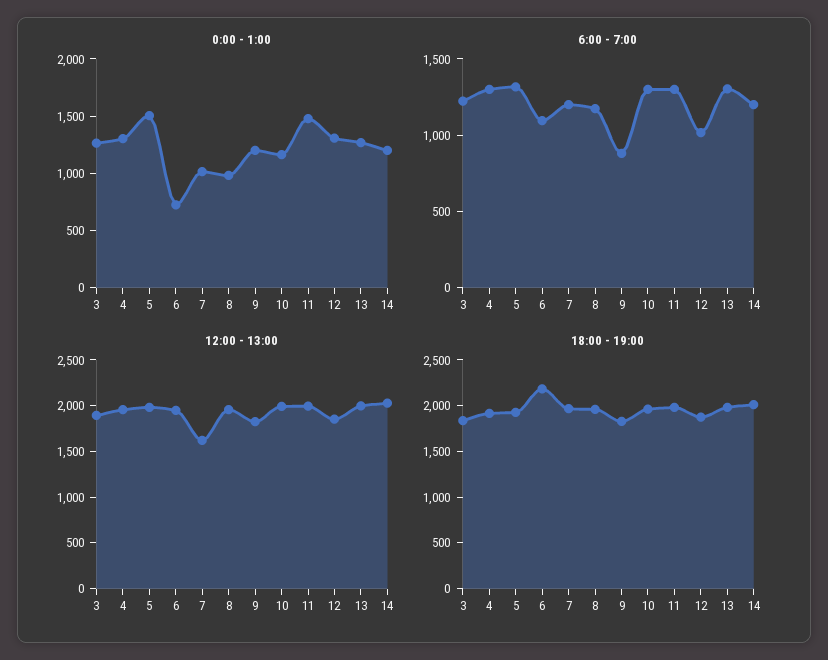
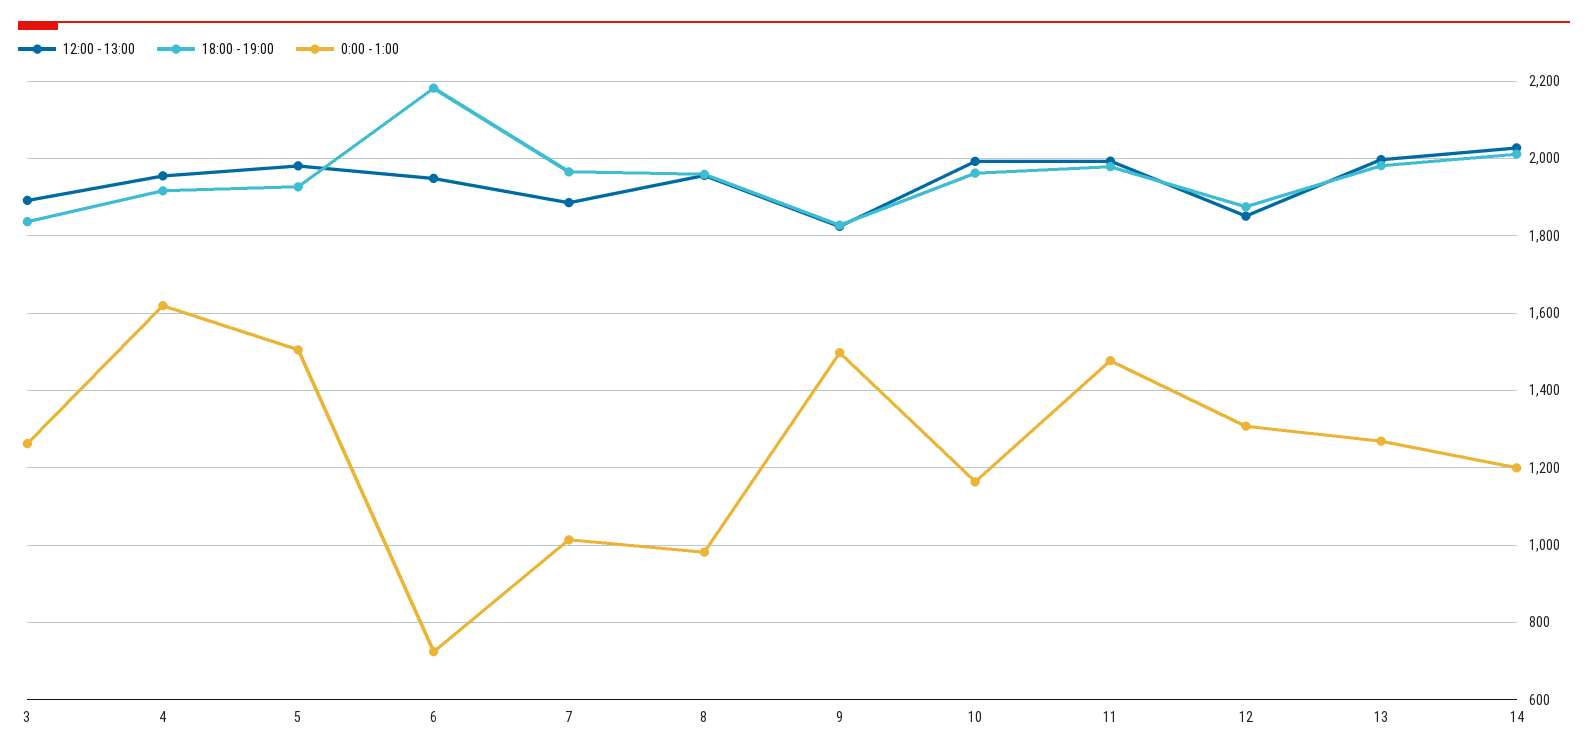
  {
    "0:00 - 1:00": {
      "3": 1260,
-     "4": 1300,
+     "4": 1620,
      "5": 1500,
      "6": 720,
      "7": 1020,
      "8": 980,
-     "9": 1200,
+     "9": 1500,
      "10": 1160,
      "11": 1480,
      "12": 1300,
      "13": 1260,
      "14": 1200
    },
-   "6:00 - 7:00": {
-     "3": 1200,
-     "4": 1300,
-     "5": 1300,
-     "6": 1100,
-     "7": 1200,
-     "8": 1200,
-     "9": 900,
-     "10": 1300,
-     "11": 1300,
-     "12": 1000,
-     "13": 1300,
-     "14": 1200
-   },
    "12:00 - 13:00": {
      "3": 1900,
      "4": 1960,
      "5": 1980,
      "6": 1940,
-     "7": 1600,
+     "7": 1880,
      "8": 1960,
      "9": 1820,
      "10": 2000,
      "11": 2000,
      "12": 1860,
      "13": 2000,
      "14": 2020
    },
    "18:00 - 19:00": {
      "3": 1840,
      "4": 1920,
      "5": 1920,
      "6": 2180,
      "7": 1960,
      "8": 1960,
      "9": 1820,
      "10": 1960,
      "11": 1980,
      "12": 1880,
      "13": 1980,
      "14": 2020
    }
  }

